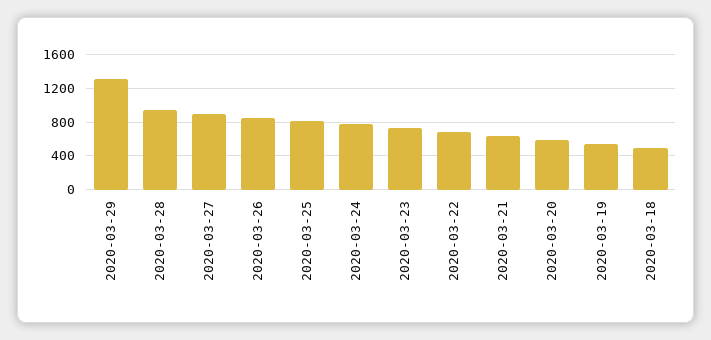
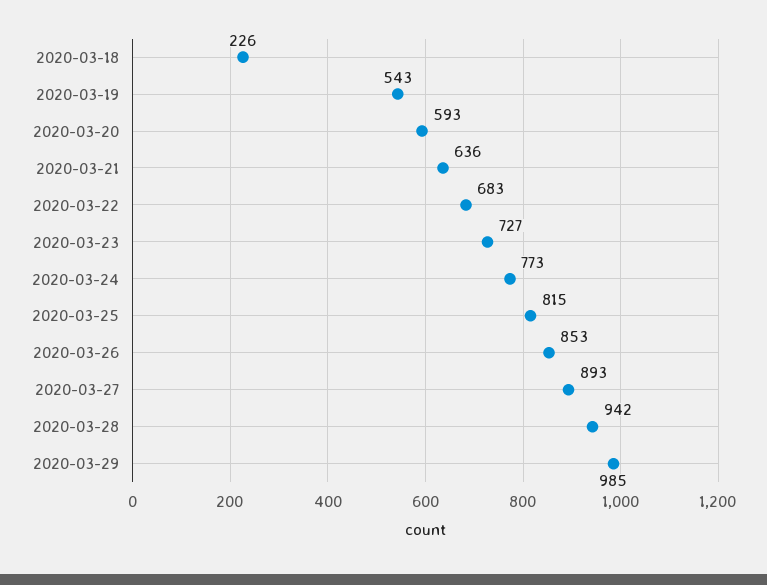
  {
-   "2020-03-29": 1300,
+   "2020-03-29": 985,
    "2020-03-28": 942,
    "2020-03-27": 893,
    "2020-03-26": 853,
    "2020-03-25": 815,
    "2020-03-24": 773,
    "2020-03-23": 727,
    "2020-03-22": 683,
    "2020-03-21": 636,
    "2020-03-20": 593,
    "2020-03-19": 543,
-   "2020-03-18": 500
+   "2020-03-18": 226
  }

